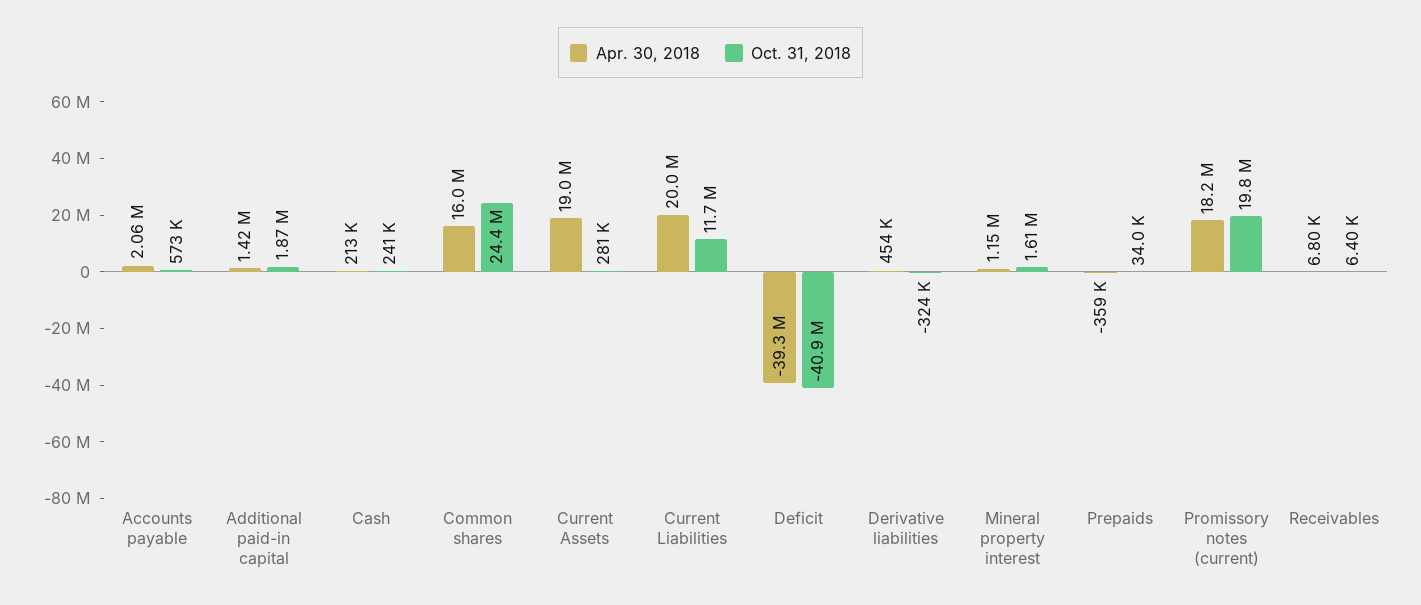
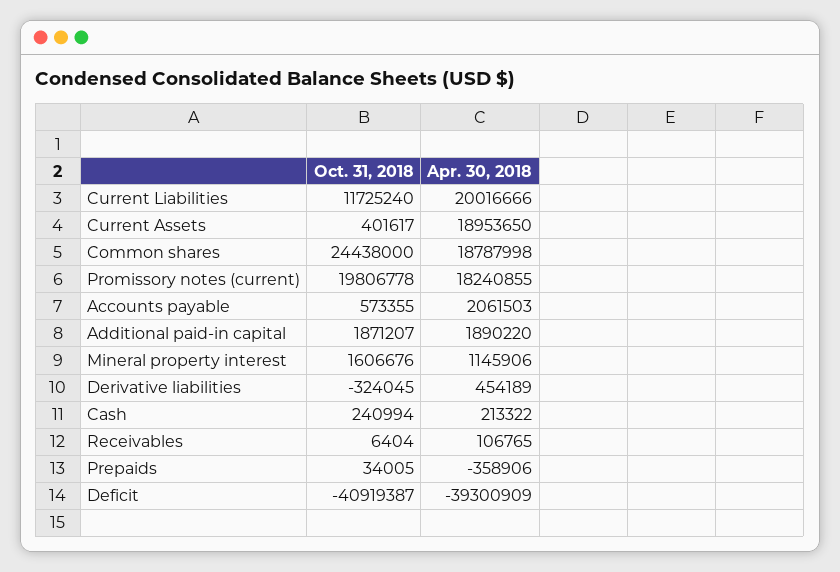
  {
    "Apr. 30, 2018": {
      "Accounts payable": 2061503,
-     "Additional paid-in capital": 1420000,
+     "Additional paid-in capital": 1890220,
      "Cash": 213322,
-     "Common shares": 16000000,
+     "Common shares": 18787998,
      "Current Assets": 18953650,
      "Current Liabilities": 20016666,
      "Deficit": -39300909,
      "Derivative liabilities": 454189,
      "Mineral property interest": 1145906,
      "Prepaids": -358906,
      "Promissory notes (current)": 18240855,
-     "Receivables": 6800
+     "Receivables": 106765
    },
    "Oct. 31, 2018": {
      "Accounts payable": 573355,
      "Additional paid-in capital": 1871207,
      "Cash": 240994,
      "Common shares": 24438000,
-     "Current Assets": 281000,
+     "Current Assets": 401617,
      "Current Liabilities": 11725240,
      "Deficit": -40919387,
      "Derivative liabilities": -324045,
      "Mineral property interest": 1606676,
      "Prepaids": 34005,
      "Promissory notes (current)": 19806778,
      "Receivables": 6404
    }
  }

